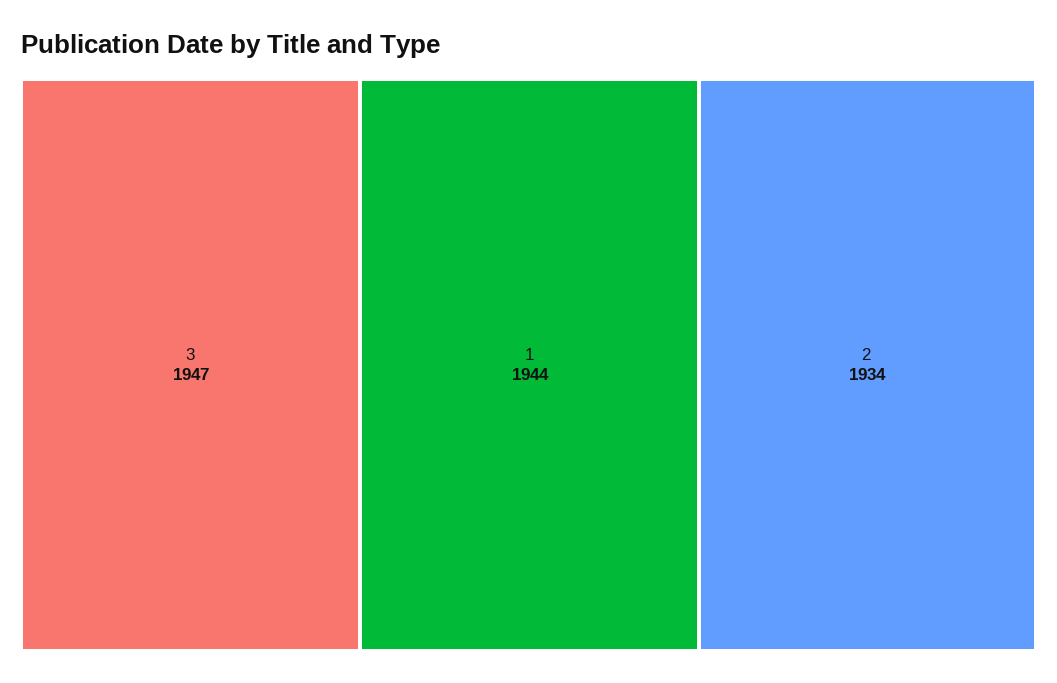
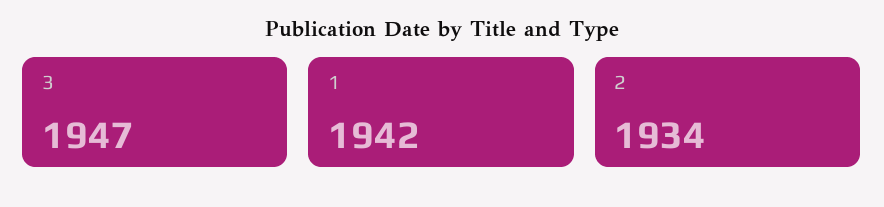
  {
    "3": 1947,
-   "1": 1944,
+   "1": 1942,
    "2": 1934
  }

